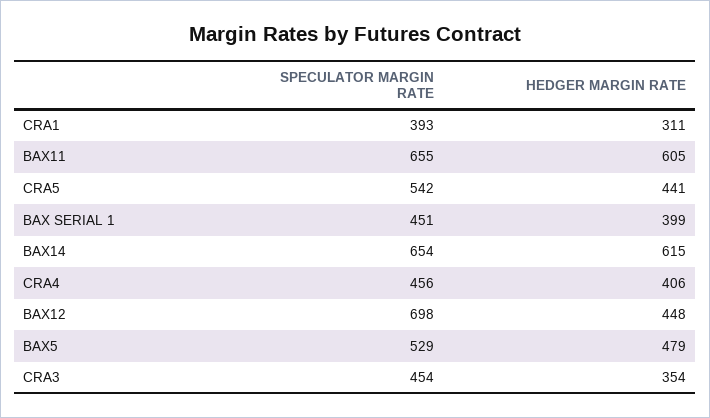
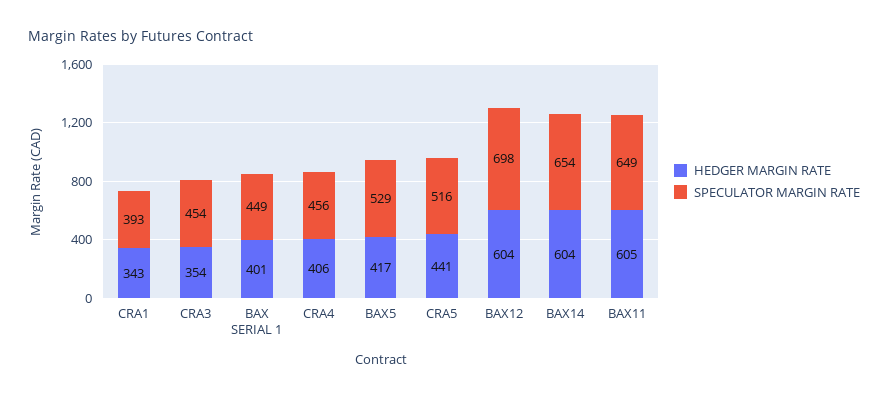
  {
    "SPECULATOR MARGIN RATE": {
      "CRA1": 393,
-     "BAX11": 655,
+     "BAX11": 649,
-     "CRA5": 542,
+     "CRA5": 516,
-     "BAX SERIAL 1": 451,
+     "BAX SERIAL 1": 449,
      "BAX14": 654,
      "CRA4": 456,
      "BAX12": 698,
      "BAX5": 529,
      "CRA3": 454
    },
    "HEDGER MARGIN RATE": {
-     "CRA1": 311,
+     "CRA1": 343,
      "BAX11": 605,
      "CRA5": 441,
-     "BAX SERIAL 1": 399,
+     "BAX SERIAL 1": 401,
-     "BAX14": 615,
+     "BAX14": 604,
      "CRA4": 406,
-     "BAX12": 448,
+     "BAX12": 604,
-     "BAX5": 479,
+     "BAX5": 417,
      "CRA3": 354
    }
  }

